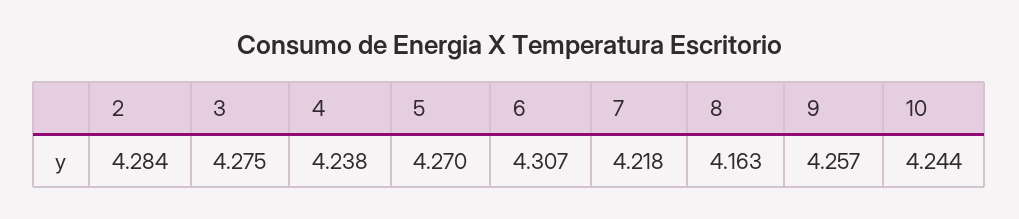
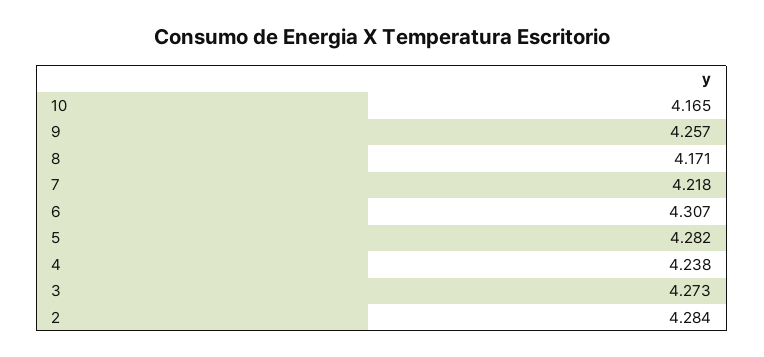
  {
    "2": 4.284,
-   "3": 4.275,
+   "3": 4.273,
    "4": 4.238,
-   "5": 4.27,
+   "5": 4.282,
    "6": 4.307,
    "7": 4.218,
-   "8": 4.163,
+   "8": 4.171,
    "9": 4.257,
-   "10": 4.244
+   "10": 4.165
  }

